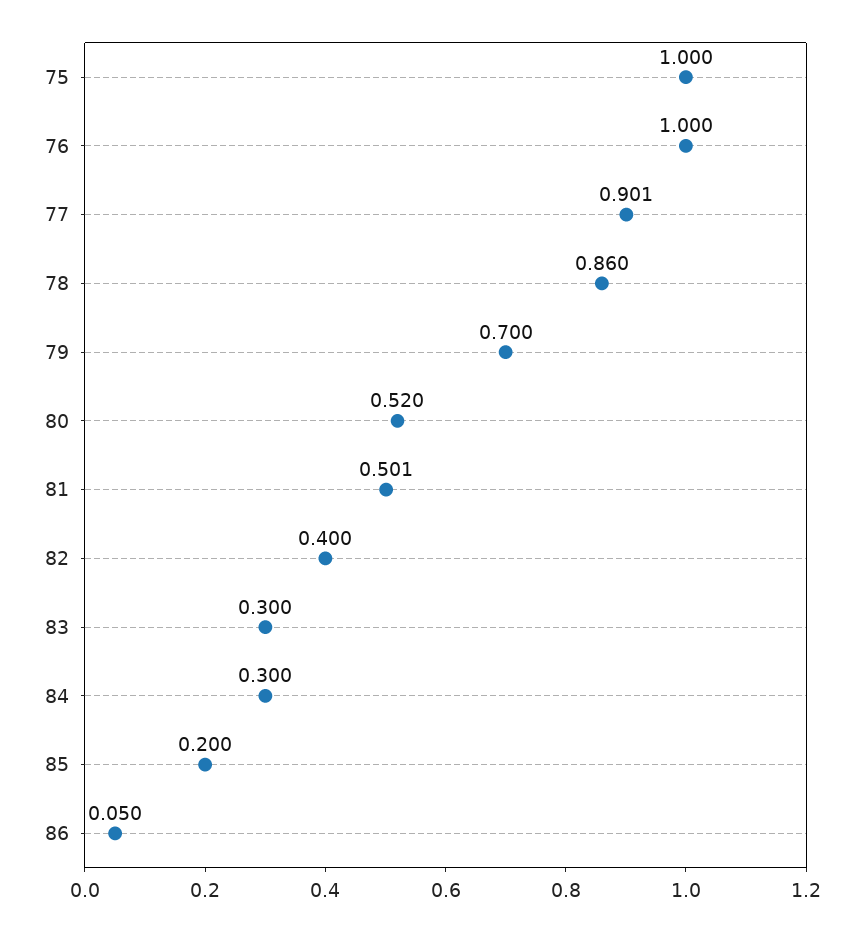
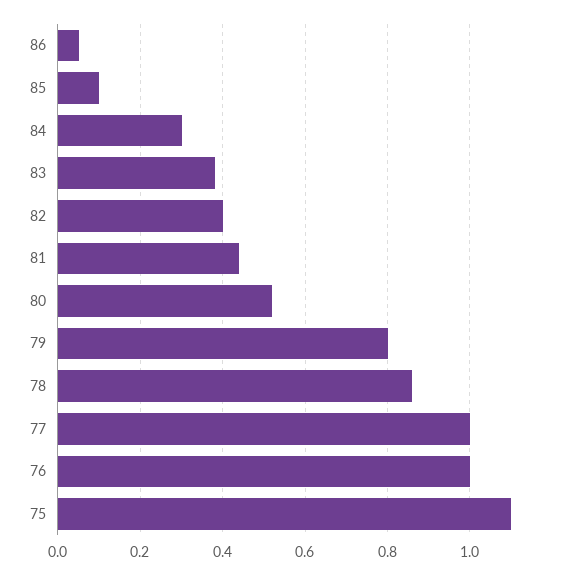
  {
-   "75": 1,
+   "75": 1.1,
    "76": 1,
-   "77": 0.901,
+   "77": 1,
    "78": 0.86,
-   "79": 0.7,
+   "79": 0.8,
    "80": 0.52,
-   "81": 0.501,
+   "81": 0.44,
    "82": 0.4,
-   "83": 0.3,
+   "83": 0.38,
    "84": 0.3,
-   "85": 0.2,
+   "85": 0.1,
    "86": 0.05
  }

